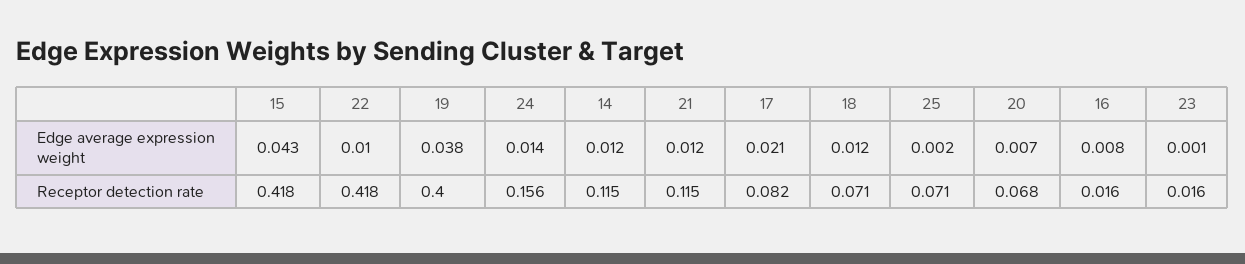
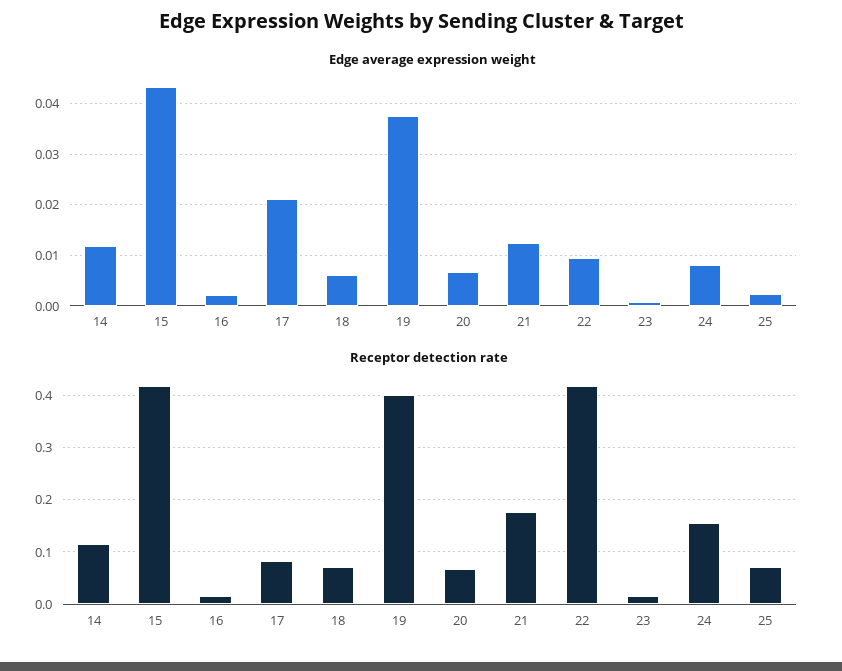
  {
    "Edge average expression weight": {
      "15": 0.043,
      "22": 0.01,
      "19": 0.038,
-     "24": 0.014,
+     "24": 0.008,
      "14": 0.012,
      "21": 0.012,
      "17": 0.021,
-     "18": 0.012,
+     "18": 0.006,
      "25": 0.002,
      "20": 0.007,
-     "16": 0.008,
+     "16": 0.002,
      "23": 0.001
    },
    "Receptor detection rate": {
      "15": 0.418,
      "22": 0.418,
      "19": 0.4,
      "24": 0.156,
      "14": 0.115,
-     "21": 0.115,
+     "21": 0.18,
      "17": 0.082,
      "18": 0.071,
      "25": 0.071,
      "20": 0.068,
      "16": 0.016,
      "23": 0.016
    }
  }

